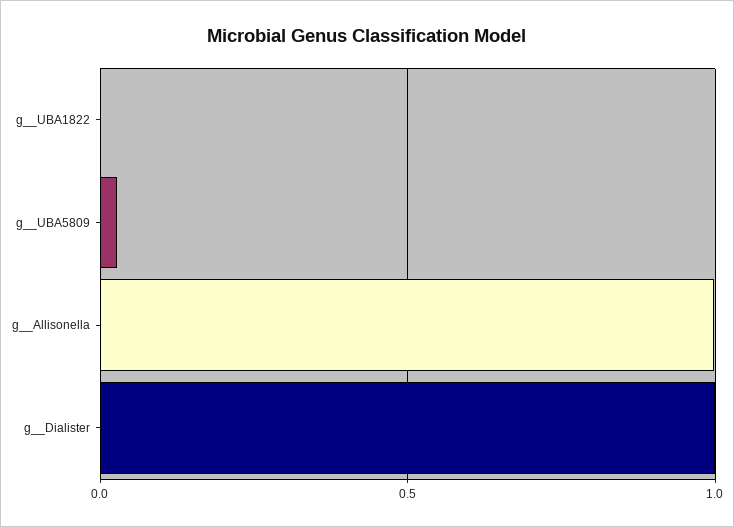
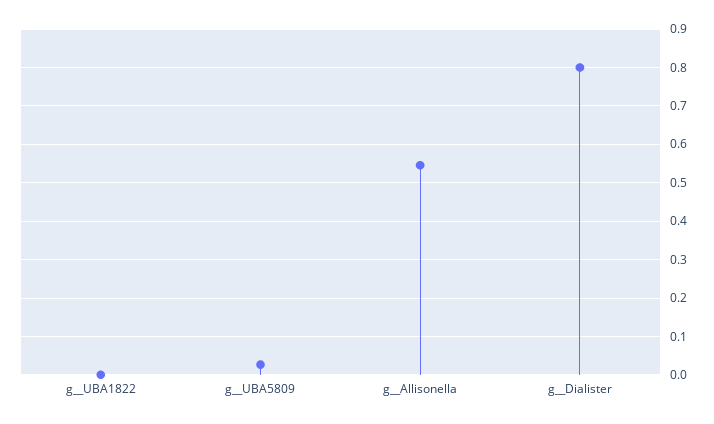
  {
    "g__UBA1822": 0,
    "g__UBA5809": 0.02,
-   "g__Allisonella": 1,
+   "g__Allisonella": 0.54,
-   "g__Dialister": 1
+   "g__Dialister": 0.8
  }

